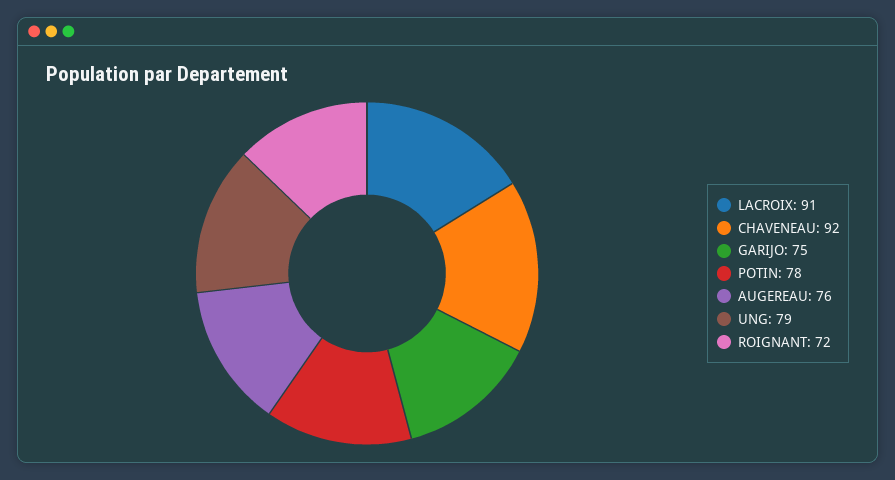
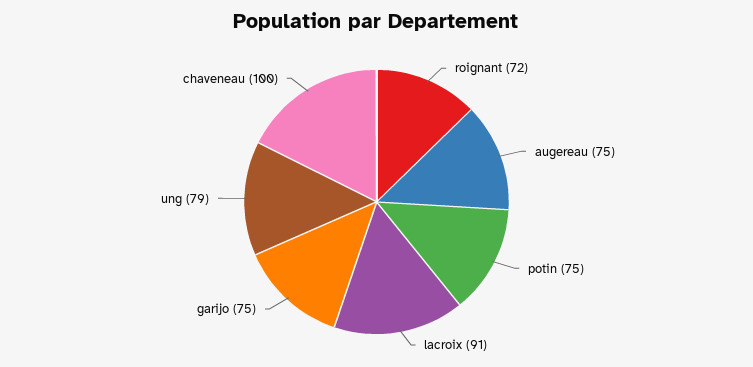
  {
    "LACROIX": 91,
-   "CHAVENEAU": 92,
+   "CHAVENEAU": 100,
    "GARIJO": 75,
-   "POTIN": 78,
+   "POTIN": 75,
-   "AUGEREAU": 76,
+   "AUGEREAU": 75,
    "UNG": 79,
    "ROIGNANT": 72
  }

